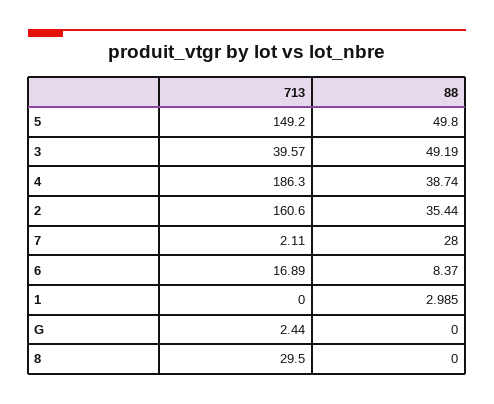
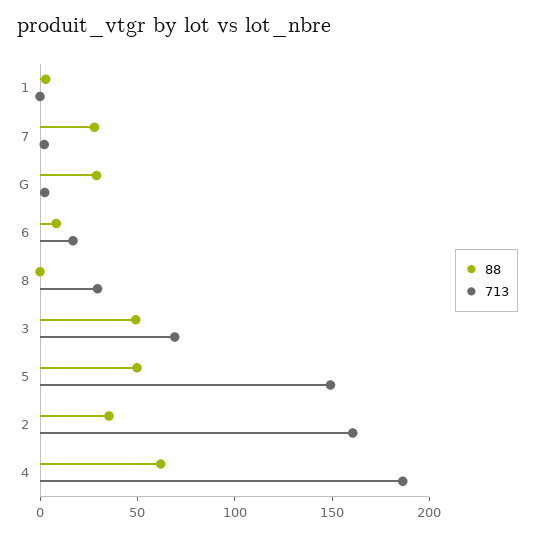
  {
    "713": {
      "5": 149.2,
-     "3": 39.57,
+     "3": 70,
      "4": 186.3,
      "2": 160.6,
      "7": 2.11,
      "6": 16.89,
      "1": 0,
      "G": 2.44,
      "8": 29.5
    },
    "88": {
      "5": 49.8,
      "3": 49.19,
-     "4": 38.74,
+     "4": 60,
      "2": 35.44,
      "7": 28,
      "6": 8.37,
      "1": 2.985,
-     "G": 0,
+     "G": 30,
      "8": 0
    }
  }

